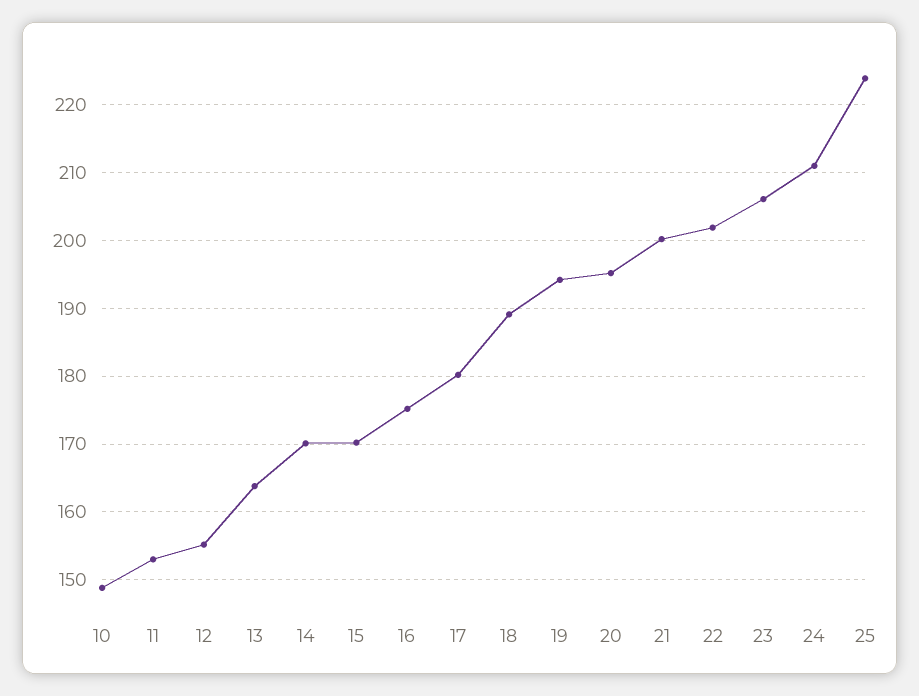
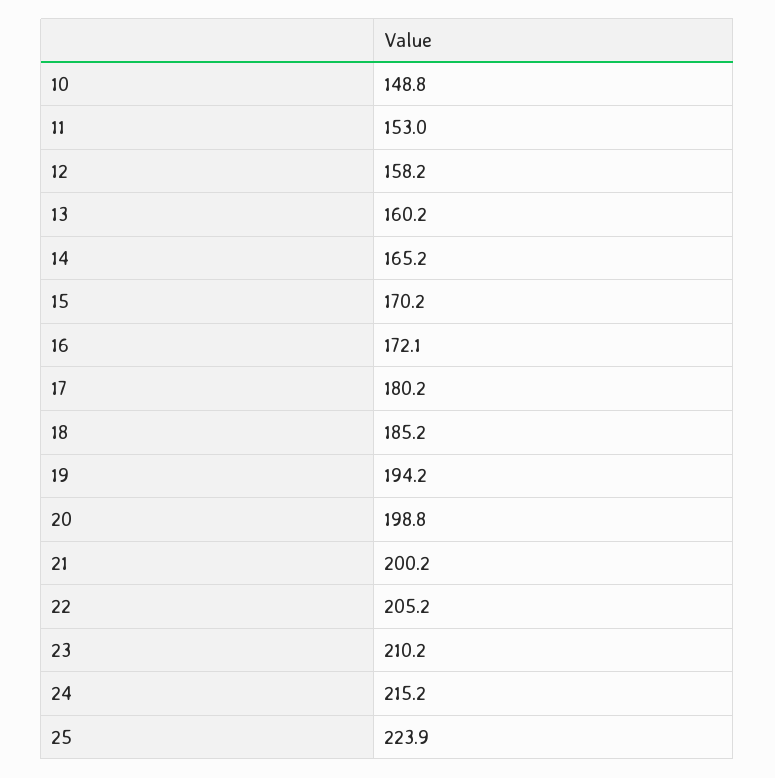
  {
    "10": 148.8,
    "11": 153,
-   "12": 155,
+   "12": 158.2,
-   "13": 164,
+   "13": 160.2,
-   "14": 170,
+   "14": 165.2,
    "15": 170.2,
-   "16": 175,
+   "16": 172.1,
    "17": 180.2,
-   "18": 189,
+   "18": 185.2,
    "19": 194.2,
-   "20": 195,
+   "20": 198.8,
    "21": 200.2,
-   "22": 202,
+   "22": 205.2,
-   "23": 206,
+   "23": 210.2,
-   "24": 211,
+   "24": 215.2,
    "25": 223.9
  }

